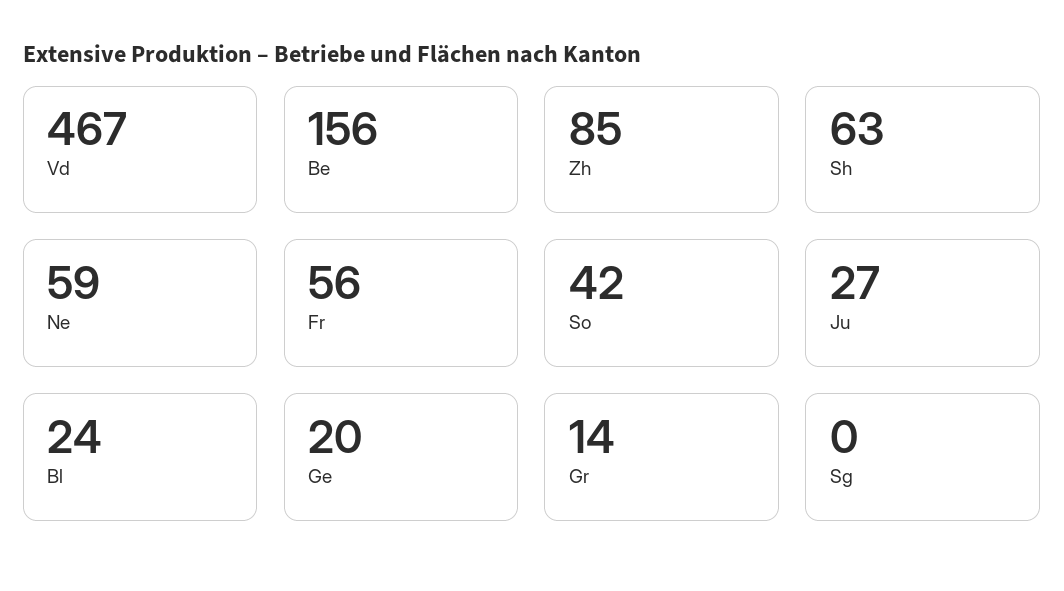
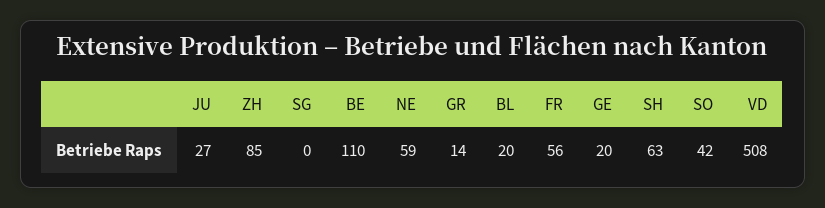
  {
-   "Vd": 467,
+   "Vd": 508,
-   "Be": 156,
+   "Be": 110,
    "Zh": 85,
    "Sh": 63,
    "Ne": 59,
    "Fr": 56,
    "So": 42,
    "Ju": 27,
-   "Bl": 24,
+   "Bl": 20,
    "Ge": 20,
    "Gr": 14,
    "Sg": 0
  }

